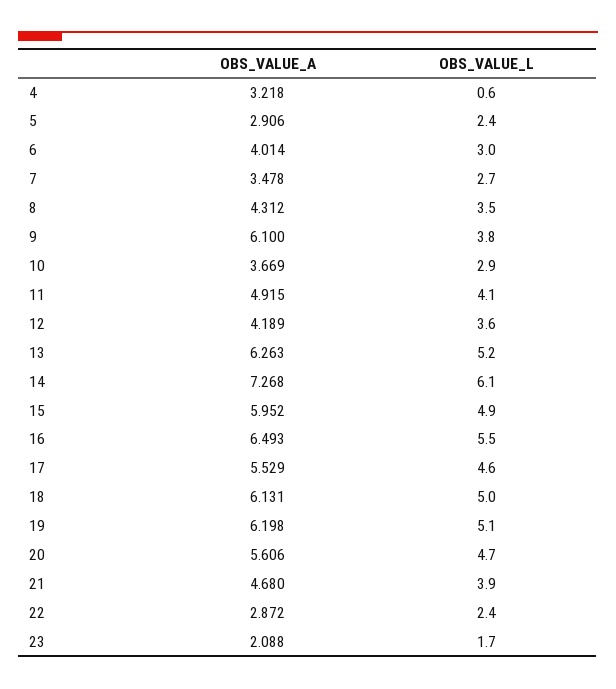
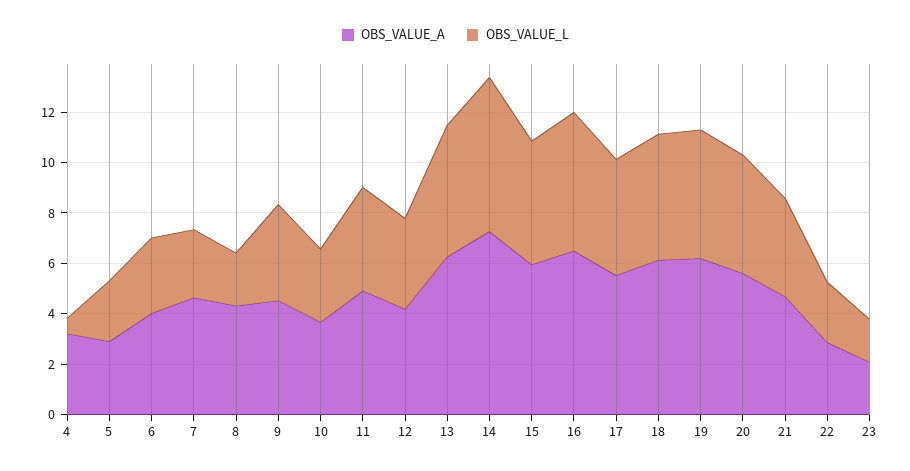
  {
    "OBS_VALUE_A": {
      "4": 3.218,
      "5": 2.906,
      "6": 4.014,
-     "7": 3.478,
+     "7": 4.5,
      "8": 4.312,
-     "9": 6.1,
+     "9": 4.5,
      "10": 3.669,
      "11": 4.915,
      "12": 4.189,
      "13": 6.263,
      "14": 7.268,
      "15": 5.952,
      "16": 6.493,
      "17": 5.529,
      "18": 6.131,
      "19": 6.198,
      "20": 5.606,
      "21": 4.68,
      "22": 2.872,
      "23": 2.088
    },
    "OBS_VALUE_L": {
      "4": 0.6,
      "5": 2.4,
      "6": 3,
      "7": 2.7,
-     "8": 3.5,
+     "8": 2,
      "9": 3.8,
      "10": 2.9,
      "11": 4.1,
      "12": 3.6,
      "13": 5.2,
      "14": 6.1,
      "15": 4.9,
      "16": 5.5,
      "17": 4.6,
      "18": 5,
      "19": 5.1,
      "20": 4.7,
      "21": 3.9,
      "22": 2.4,
      "23": 1.7
    }
  }

